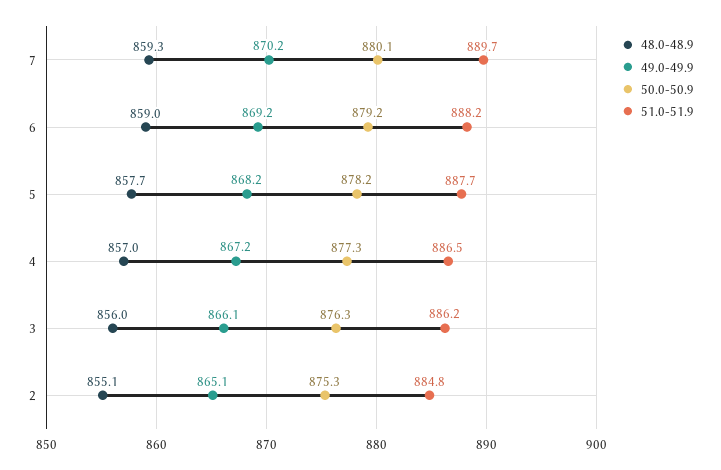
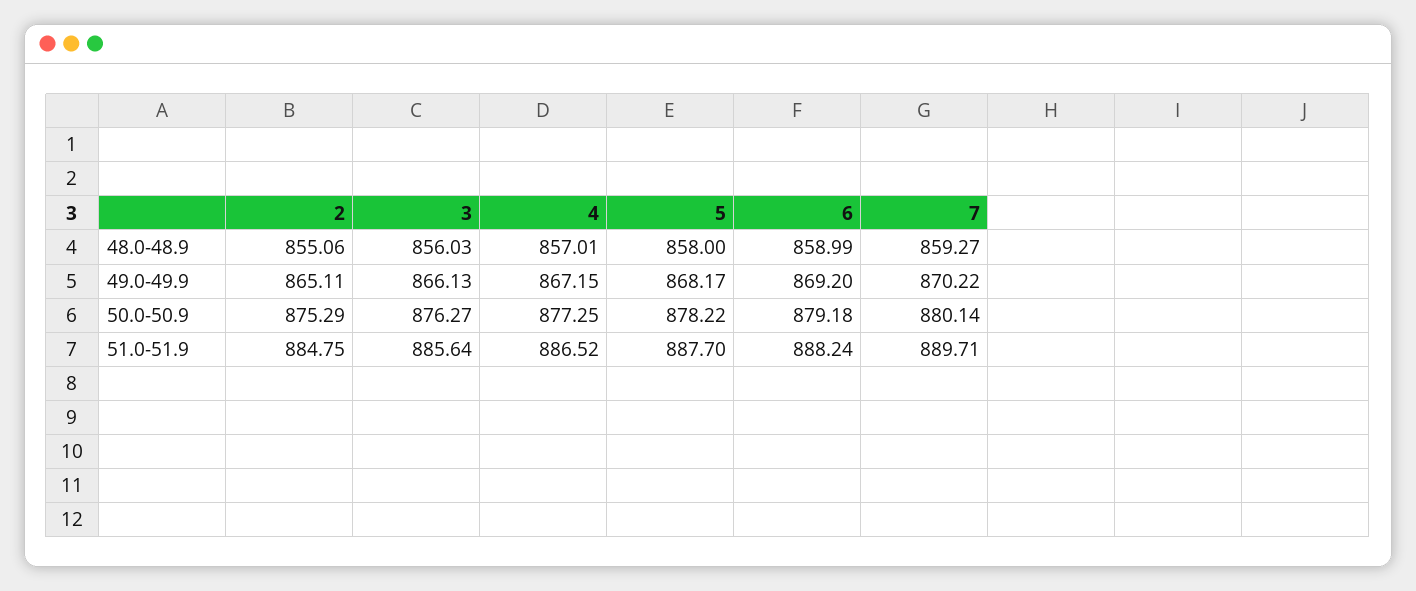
  {
    "48.0-48.9": {
      "7": 859.27,
      "6": 858.99,
-     "5": 857.7,
+     "5": 858,
      "4": 857.01,
      "3": 856.03,
      "2": 855.06
    },
    "49.0-49.9": {
      "7": 870.22,
      "6": 869.2,
      "5": 868.17,
      "4": 867.15,
      "3": 866.13,
      "2": 865.11
    },
    "50.0-50.9": {
      "7": 880.14,
      "6": 879.18,
      "5": 878.22,
      "4": 877.25,
      "3": 876.27,
      "2": 875.29
    },
    "51.0-51.9": {
      "7": 889.71,
      "6": 888.24,
      "5": 887.7,
      "4": 886.52,
-     "3": 886.2,
+     "3": 885.64,
      "2": 884.75
    }
  }

